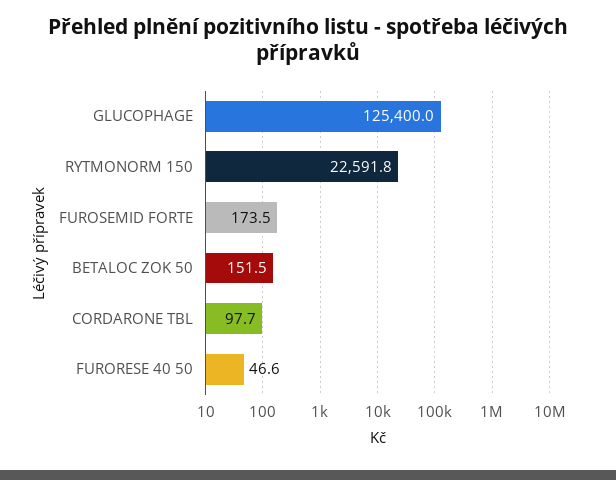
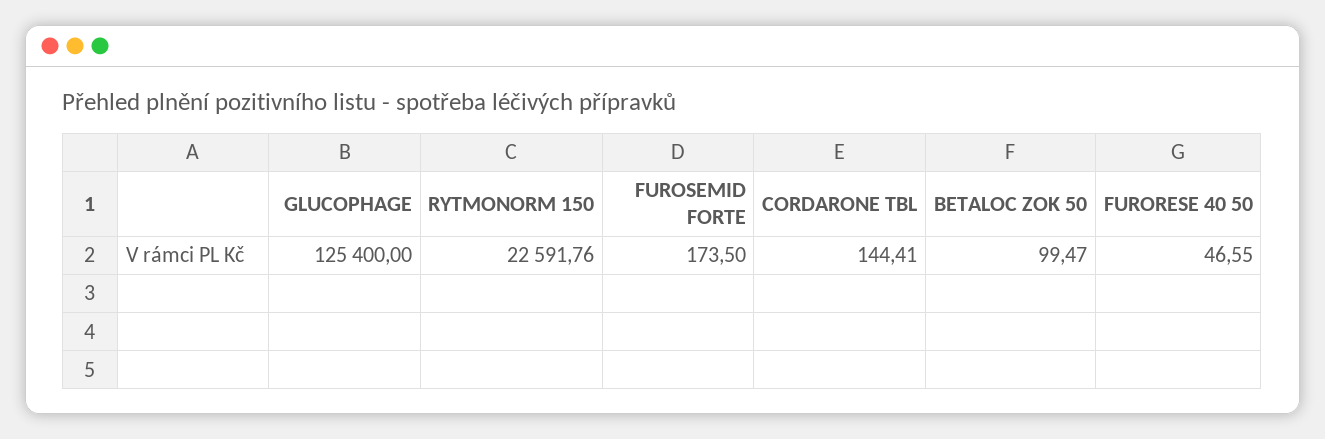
  {
    "GLUCOPHAGE": 125400,
    "RYTMONORM 150": 22591.76,
    "FUROSEMID FORTE": 173.5,
-   "BETALOC ZOK 50": 151.5,
+   "BETALOC ZOK 50": 99.47,
-   "CORDARONE TBL": 97.7,
+   "CORDARONE TBL": 144.41,
    "FURORESE 40 50": 46.55
  }

